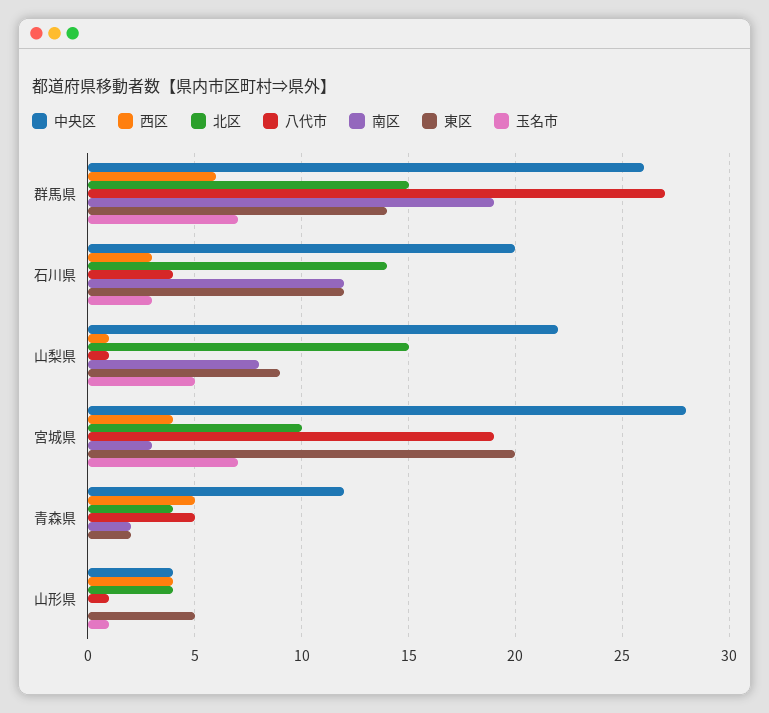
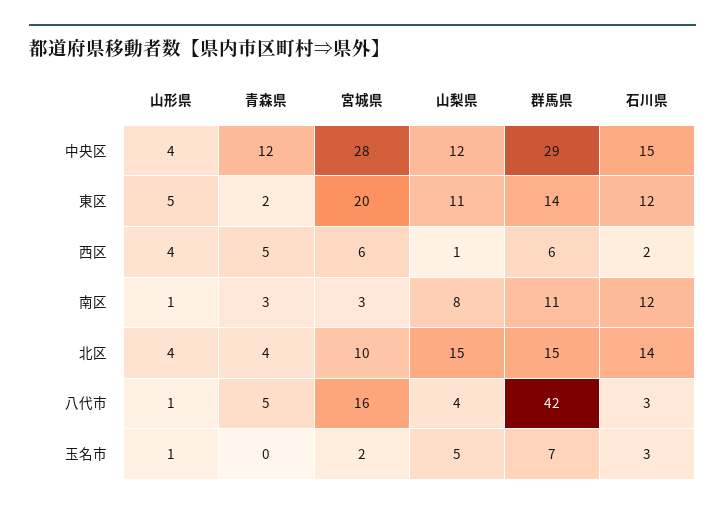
  {
    "中央区": {
-     "群馬県": 26,
+     "群馬県": 29,
-     "石川県": 20,
+     "石川県": 15,
-     "山梨県": 22,
+     "山梨県": 12,
      "宮城県": 28,
      "青森県": 12,
      "山形県": 4
    },
    "西区": {
      "群馬県": 6,
-     "石川県": 3,
+     "石川県": 2,
      "山梨県": 1,
-     "宮城県": 4,
+     "宮城県": 6,
      "青森県": 5,
      "山形県": 4
    },
    "北区": {
      "群馬県": 15,
      "石川県": 14,
      "山梨県": 15,
      "宮城県": 10,
      "青森県": 4,
      "山形県": 4
    },
    "八代市": {
-     "群馬県": 27,
+     "群馬県": 42,
-     "石川県": 4,
+     "石川県": 3,
-     "山梨県": 1,
+     "山梨県": 4,
-     "宮城県": 19,
+     "宮城県": 16,
      "青森県": 5,
      "山形県": 1
    },
    "南区": {
-     "群馬県": 19,
+     "群馬県": 11,
      "石川県": 12,
      "山梨県": 8,
      "宮城県": 3,
-     "青森県": 2,
+     "青森県": 3,
-     "山形県": 0
+     "山形県": 1
    },
    "東区": {
      "群馬県": 14,
      "石川県": 12,
-     "山梨県": 9,
+     "山梨県": 11,
      "宮城県": 20,
      "青森県": 2,
      "山形県": 5
    },
    "玉名市": {
      "群馬県": 7,
      "石川県": 3,
      "山梨県": 5,
-     "宮城県": 7,
+     "宮城県": 2,
      "青森県": 0,
      "山形県": 1
    }
  }

